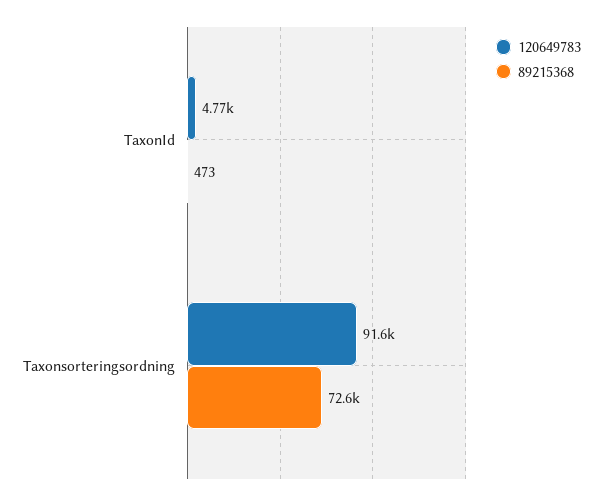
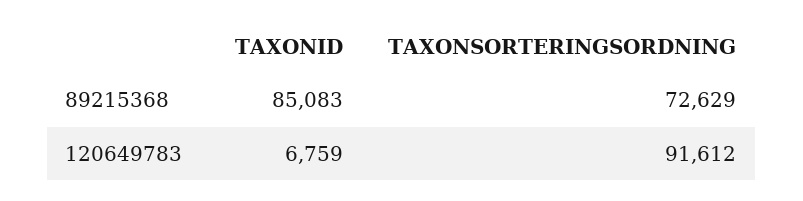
  {
    "120649783": {
-     "TaxonId": 4770,
+     "TaxonId": 6759,
      "Taxonsorteringsordning": 91612
    },
    "89215368": {
-     "TaxonId": 473,
+     "TaxonId": 85083,
      "Taxonsorteringsordning": 72629
    }
  }

